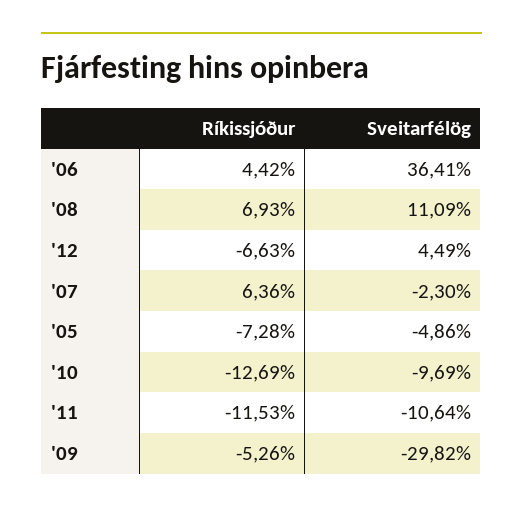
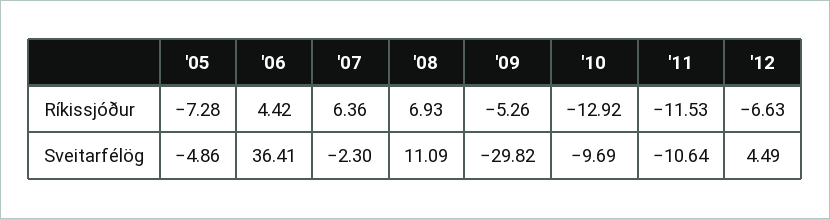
  {
    "Ríkissjóður": {
      "'06": 4.42,
      "'08": 6.93,
      "'12": -6.63,
      "'07": 6.36,
      "'05": -7.28,
-     "'10": -12.69,
+     "'10": -12.92,
      "'11": -11.53,
      "'09": -5.26
    },
    "Sveitarfélög": {
      "'06": 36.41,
      "'08": 11.09,
      "'12": 4.49,
      "'07": -2.3,
      "'05": -4.86,
      "'10": -9.69,
      "'11": -10.64,
      "'09": -29.82
    }
  }

